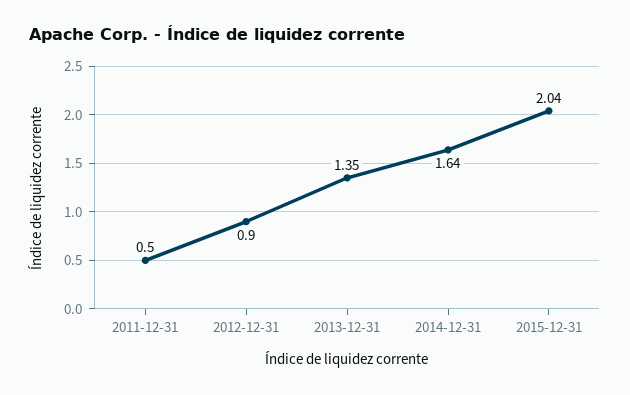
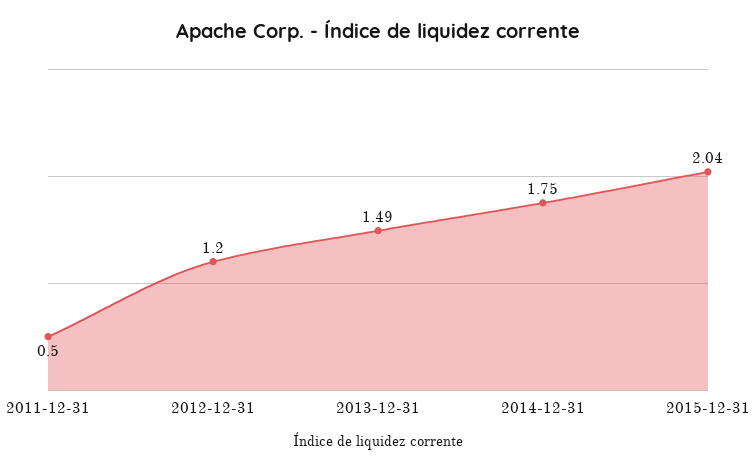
  {
    "2011-12-31": 0.5,
-   "2012-12-31": 0.9,
+   "2012-12-31": 1.2,
-   "2013-12-31": 1.35,
+   "2013-12-31": 1.49,
-   "2014-12-31": 1.64,
+   "2014-12-31": 1.75,
    "2015-12-31": 2.04
  }

